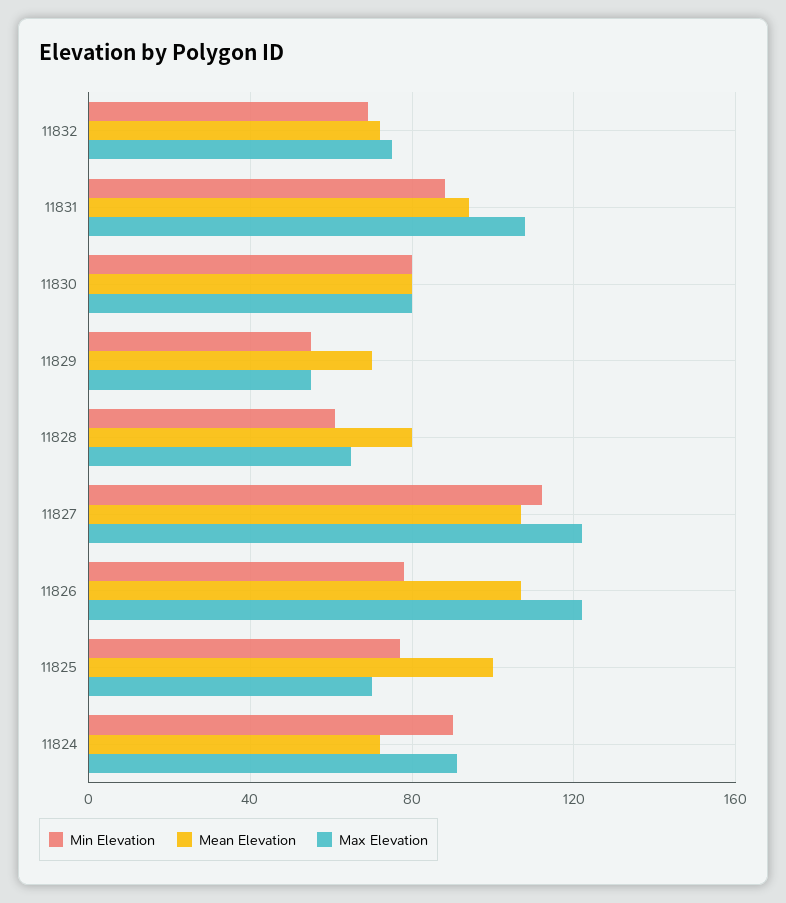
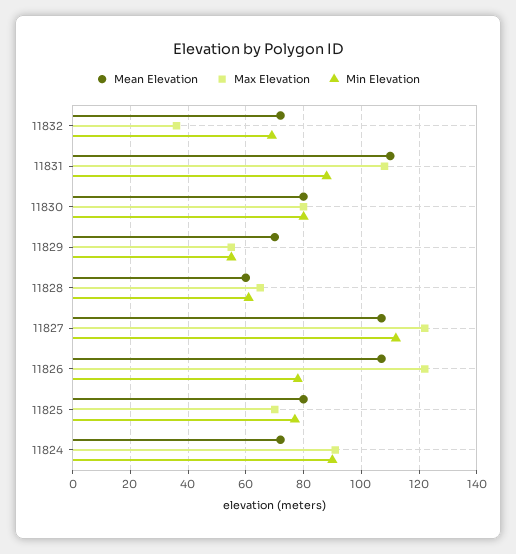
  {
    "Min Elevation": {
      "11832": 70,
      "11831": 90,
      "11830": 80,
      "11829": 55,
      "11828": 60,
      "11827": 110,
      "11826": 80,
      "11825": 75,
      "11824": 90
    },
    "Mean Elevation": {
      "11832": 70,
-     "11831": 95,
+     "11831": 110,
      "11830": 80,
      "11829": 70,
-     "11828": 80,
+     "11828": 60,
      "11827": 105,
      "11826": 105,
-     "11825": 100,
+     "11825": 80,
      "11824": 70
    },
    "Max Elevation": {
-     "11832": 75,
+     "11832": 35,
      "11831": 110,
      "11830": 80,
      "11829": 55,
      "11828": 65,
      "11827": 120,
      "11826": 120,
      "11825": 70,
      "11824": 90
    }
  }

